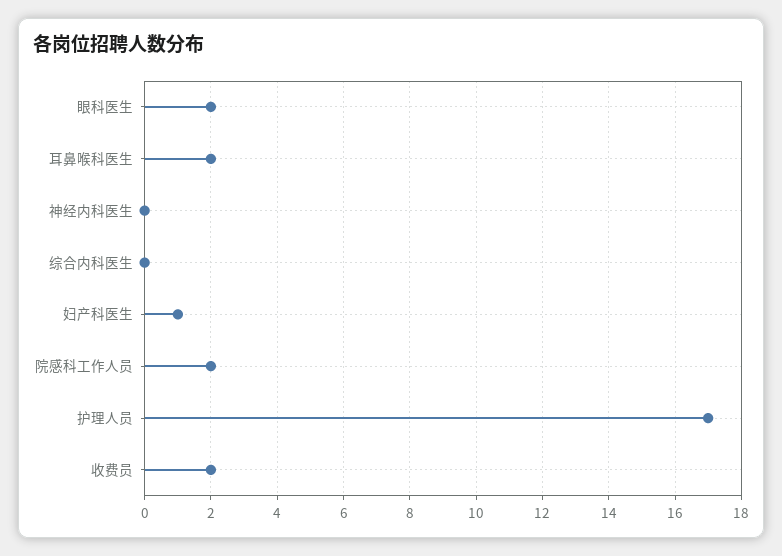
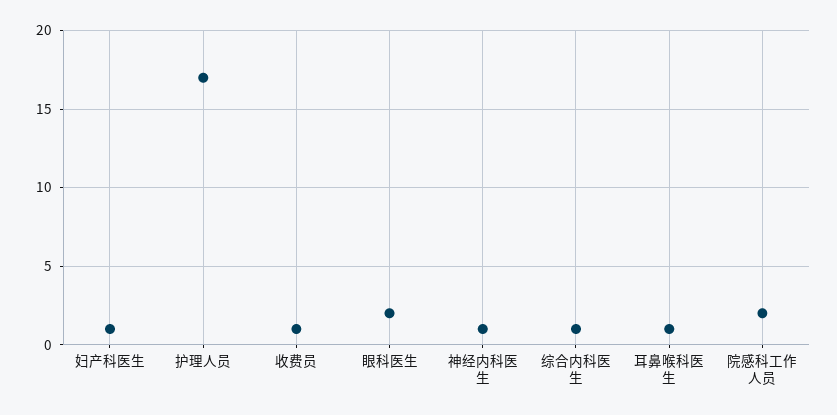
  {
    "眼科医生": 2,
-   "耳鼻喉科医生": 2,
+   "耳鼻喉科医生": 1,
-   "神经内科医生": 0,
+   "神经内科医生": 1,
-   "综合内科医生": 0,
+   "综合内科医生": 1,
    "妇产科医生": 1,
    "院感科工作人员": 2,
    "护理人员": 17,
-   "收费员": 2
+   "收费员": 1
  }

